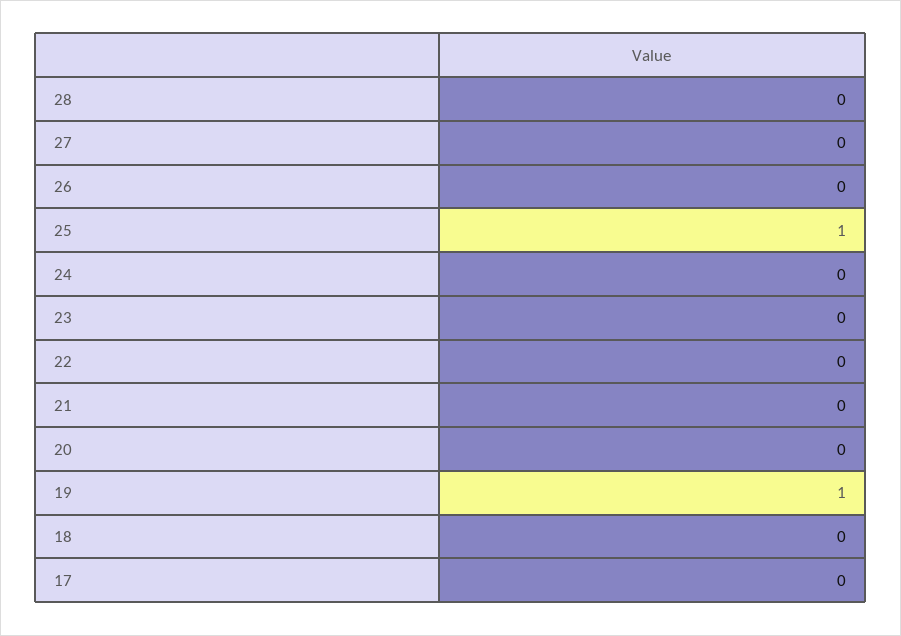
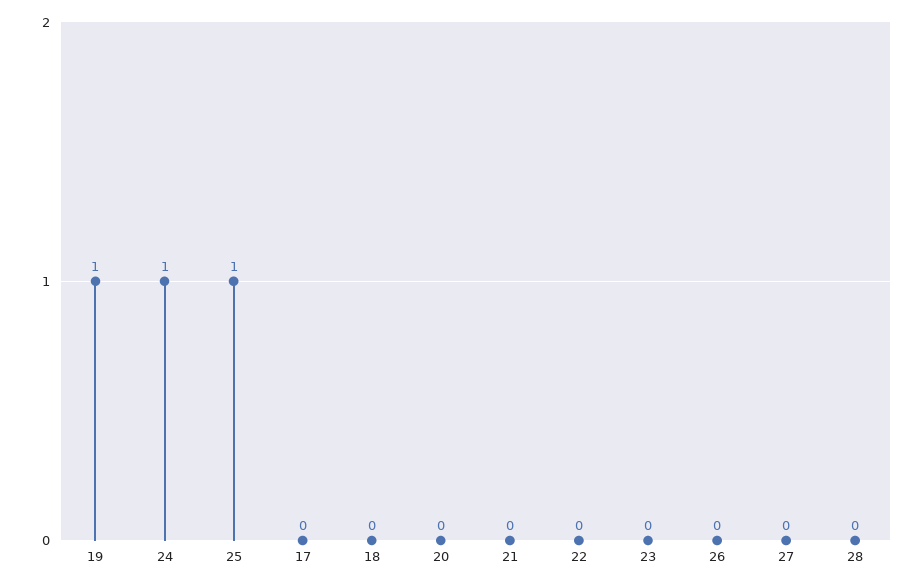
  {
    "28": 0,
    "27": 0,
    "26": 0,
    "25": 1,
-   "24": 0,
+   "24": 1,
    "23": 0,
    "22": 0,
    "21": 0,
    "20": 0,
    "19": 1,
    "18": 0,
    "17": 0
  }

